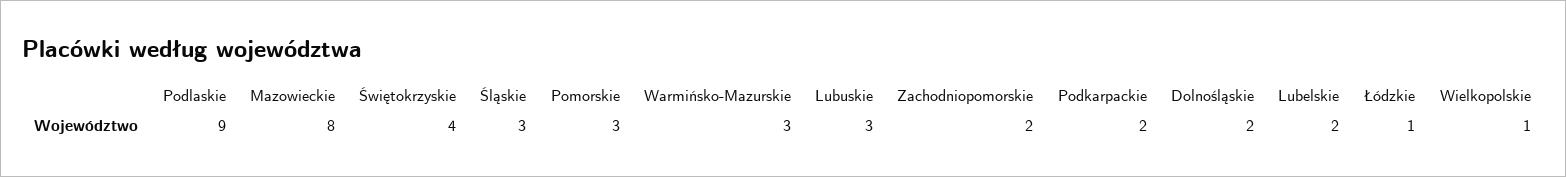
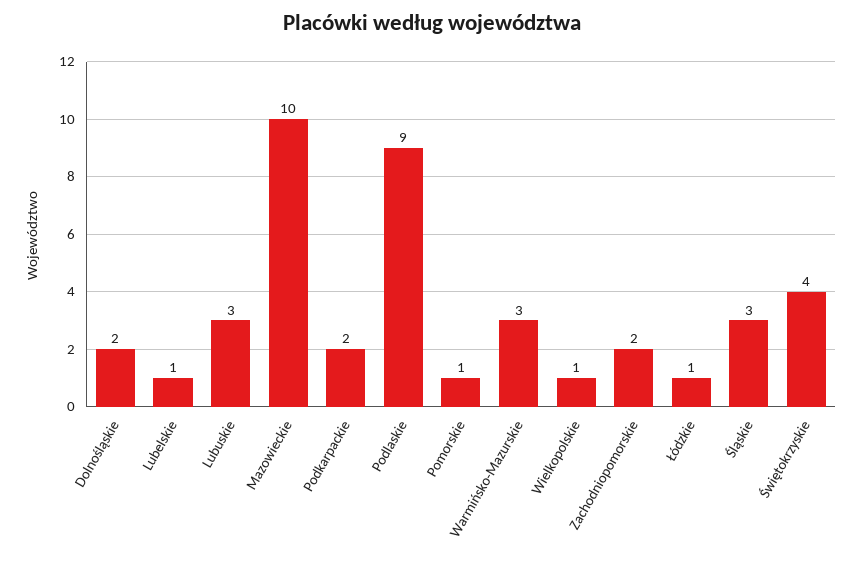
  {
    "Podlaskie": 9,
-   "Mazowieckie": 8,
+   "Mazowieckie": 10,
    "Świętokrzyskie": 4,
    "Śląskie": 3,
-   "Pomorskie": 3,
+   "Pomorskie": 1,
    "Warmińsko-Mazurskie": 3,
    "Lubuskie": 3,
    "Zachodniopomorskie": 2,
    "Podkarpackie": 2,
    "Dolnośląskie": 2,
-   "Lubelskie": 2,
+   "Lubelskie": 1,
    "Łódzkie": 1,
    "Wielkopolskie": 1
  }

